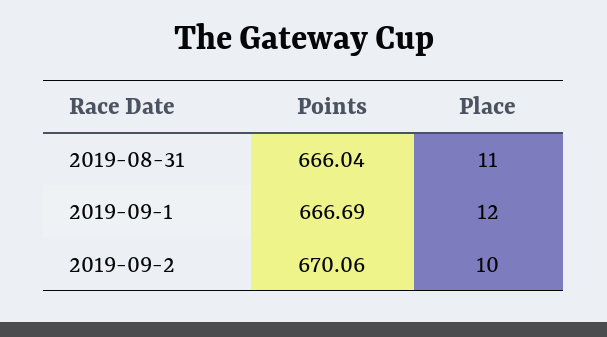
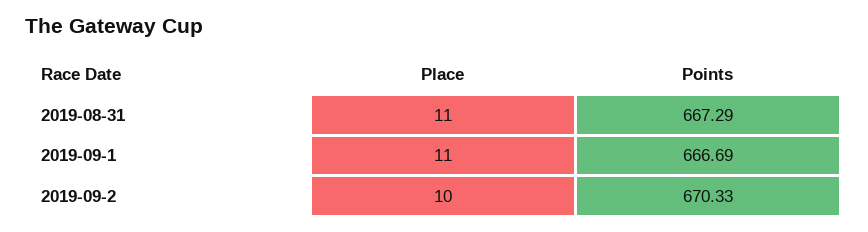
  {
    "Points": {
-     "2019-08-31": 666.04,
+     "2019-08-31": 667.29,
      "2019-09-1": 666.69,
-     "2019-09-2": 670.06
+     "2019-09-2": 670.33
    },
    "Place": {
      "2019-08-31": 11,
-     "2019-09-1": 12,
+     "2019-09-1": 11,
      "2019-09-2": 10
    }
  }

